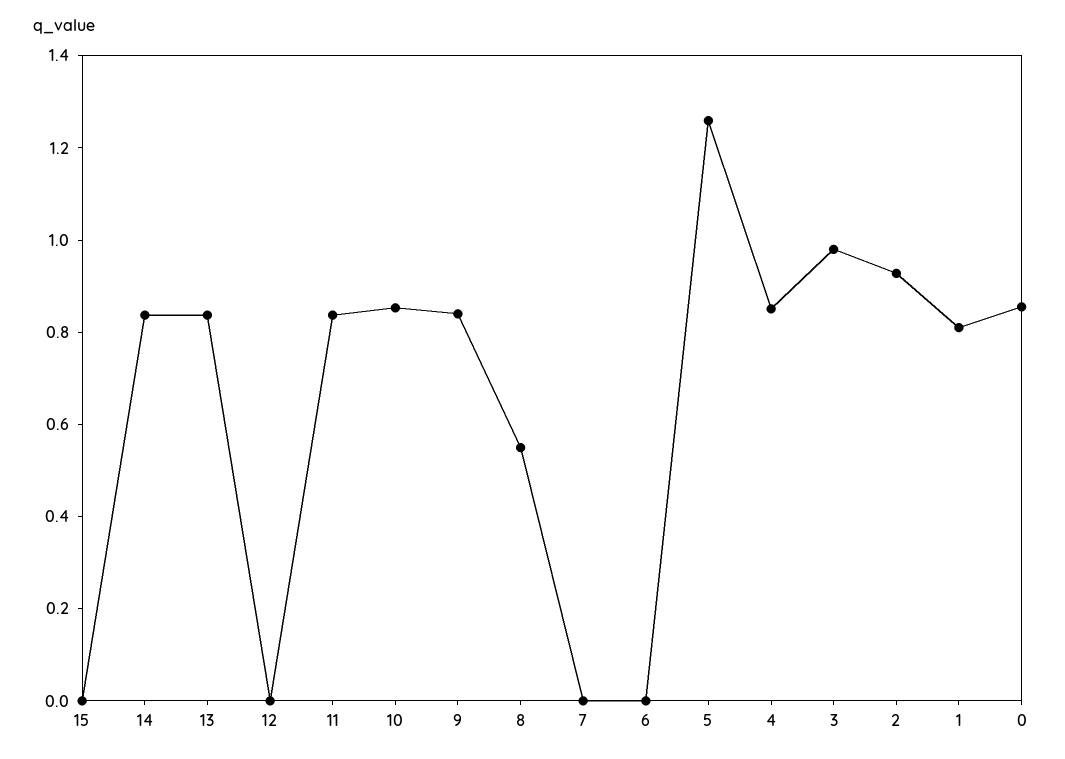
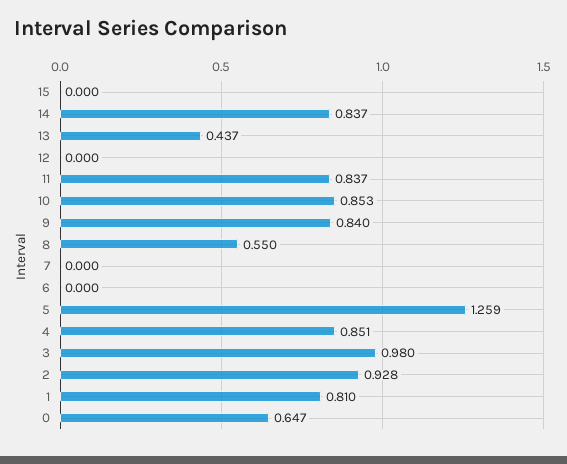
  {
    "15": 0,
    "14": 0.837,
-   "13": 0.85,
+   "13": 0.437,
    "12": 0,
    "11": 0.837,
    "10": 0.853,
    "9": 0.84,
    "8": 0.55,
    "7": 0,
    "6": 0,
    "5": 1.259,
    "4": 0.851,
    "3": 0.98,
    "2": 0.928,
    "1": 0.81,
-   "0": 0.85
+   "0": 0.647
  }

